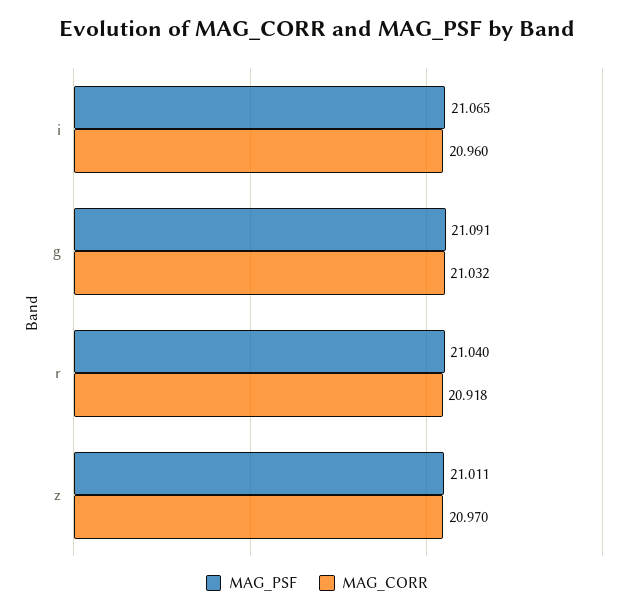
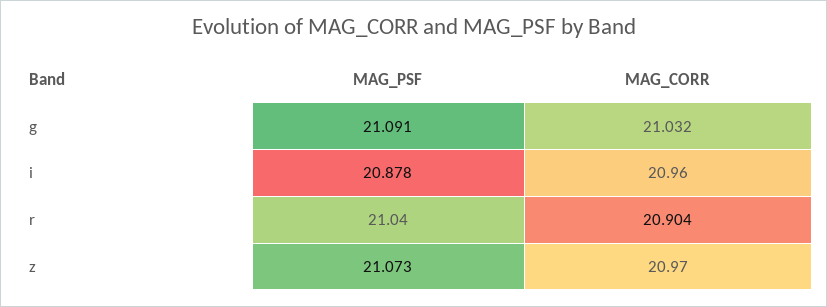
  {
    "MAG_PSF": {
-     "i": 21.065,
+     "i": 20.878,
      "g": 21.091,
      "r": 21.04,
-     "z": 21.011
+     "z": 21.073
    },
    "MAG_CORR": {
      "i": 20.96,
      "g": 21.032,
-     "r": 20.918,
+     "r": 20.904,
      "z": 20.97
    }
  }

